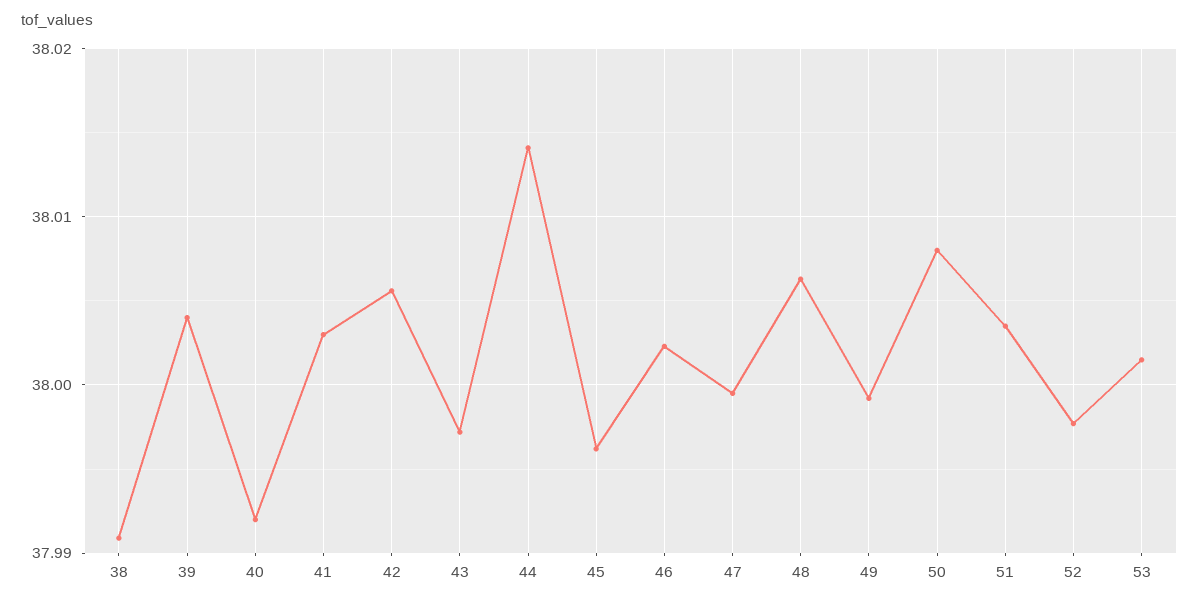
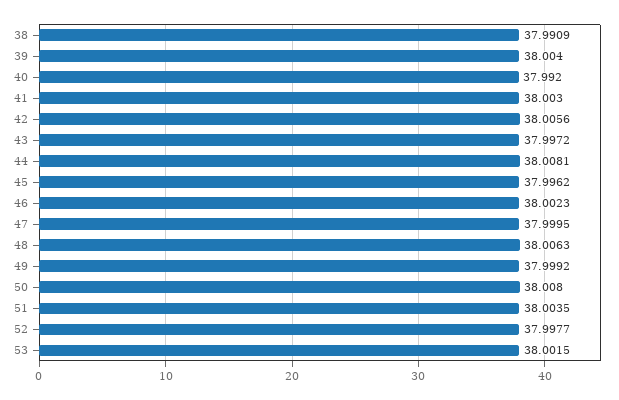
  {
    "38": 37.9909,
    "39": 38.004,
    "40": 37.992,
    "41": 38.003,
    "42": 38.0056,
    "43": 37.9972,
-   "44": 38.014,
+   "44": 38.0081,
    "45": 37.9962,
    "46": 38.0023,
    "47": 37.9995,
    "48": 38.0063,
    "49": 37.9992,
    "50": 38.008,
    "51": 38.0035,
    "52": 37.9977,
    "53": 38.0015
  }

